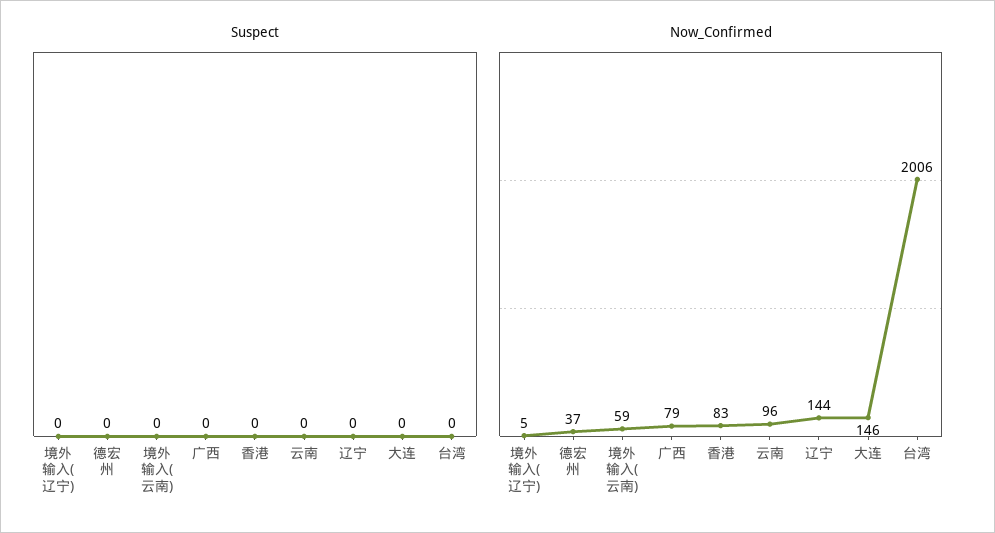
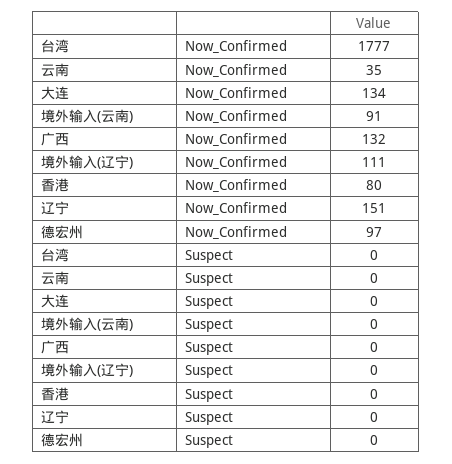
  {
    "Suspect": {
      "境外输入(辽宁)": 0,
      "德宏州": 0,
      "境外输入(云南)": 0,
      "广西": 0,
      "香港": 0,
      "云南": 0,
      "辽宁": 0,
      "大连": 0,
      "台湾": 0
    },
    "Now_Confirmed": {
-     "境外输入(辽宁)": 5,
+     "境外输入(辽宁)": 111,
-     "德宏州": 37,
+     "德宏州": 97,
-     "境外输入(云南)": 59,
+     "境外输入(云南)": 91,
-     "广西": 79,
+     "广西": 132,
-     "香港": 83,
+     "香港": 80,
-     "云南": 96,
+     "云南": 35,
-     "辽宁": 144,
+     "辽宁": 151,
-     "大连": 146,
+     "大连": 134,
-     "台湾": 2006
+     "台湾": 1777
    }
  }

